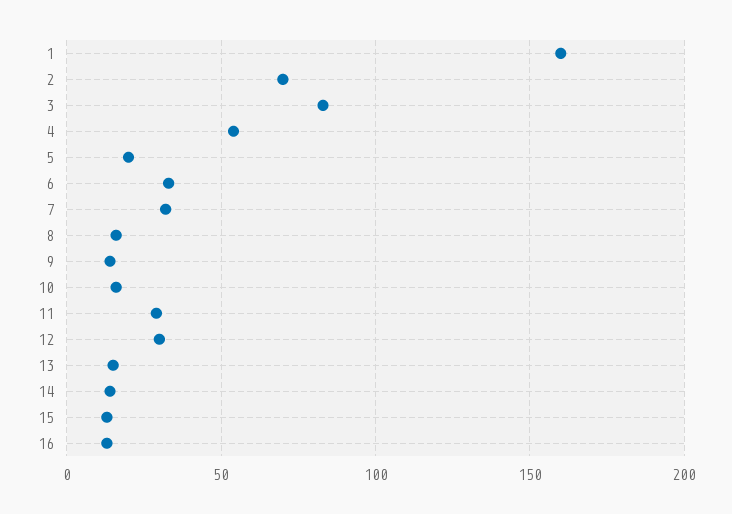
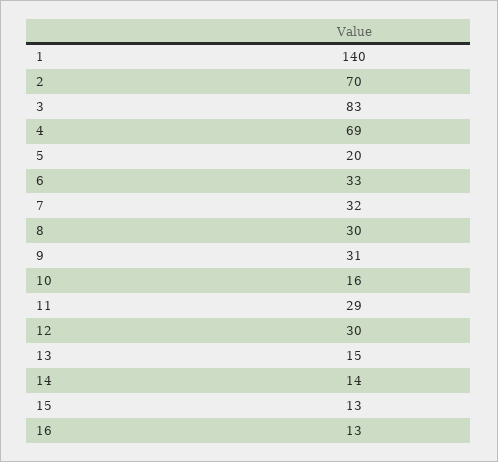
  {
-   "1": 160,
+   "1": 140,
    "2": 70,
    "3": 83,
-   "4": 55,
+   "4": 69,
    "5": 20,
    "6": 33,
    "7": 32,
-   "8": 15,
+   "8": 30,
-   "9": 15,
+   "9": 31,
    "10": 16,
    "11": 29,
    "12": 30,
    "13": 15,
    "14": 14,
    "15": 13,
    "16": 13
  }

